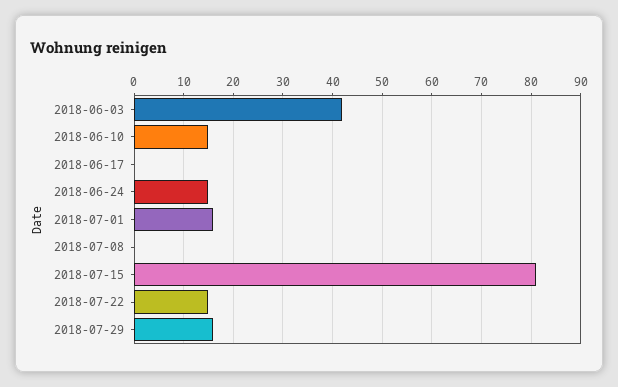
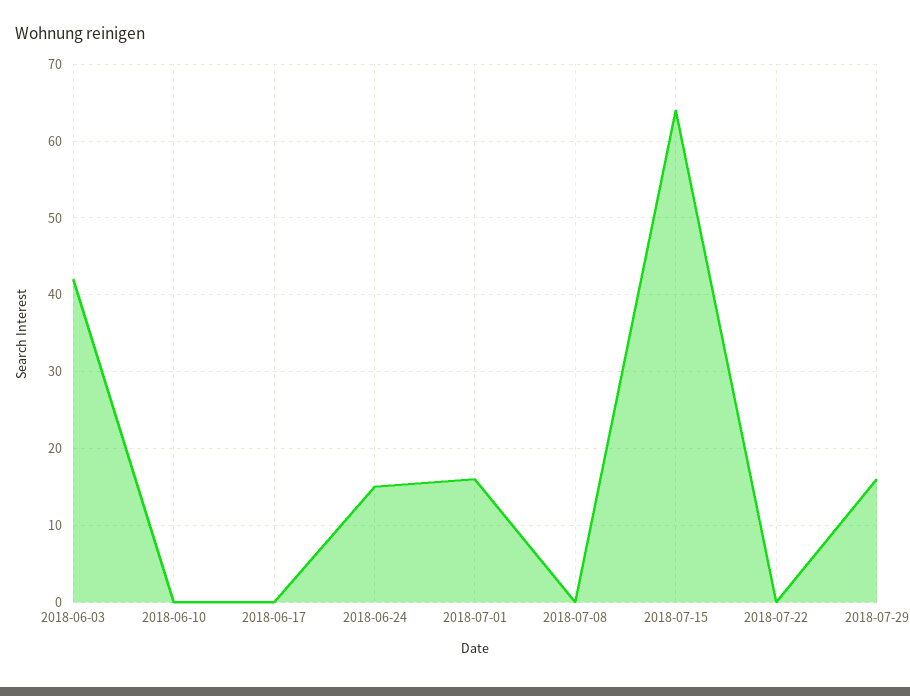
  {
    "2018-06-03": 42,
-   "2018-06-10": 15,
+   "2018-06-10": 0,
    "2018-06-17": 0,
    "2018-06-24": 15,
    "2018-07-01": 16,
    "2018-07-08": 0,
-   "2018-07-15": 80,
+   "2018-07-15": 64,
-   "2018-07-22": 15,
+   "2018-07-22": 0,
    "2018-07-29": 16
  }

